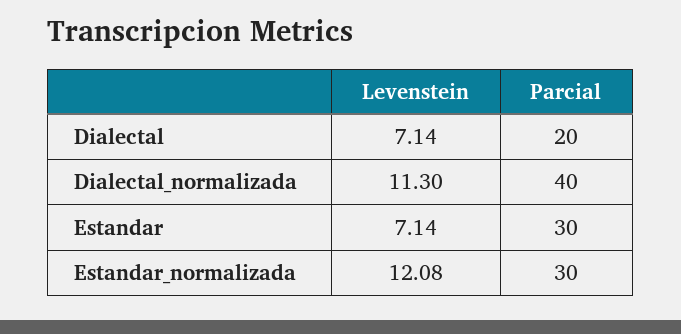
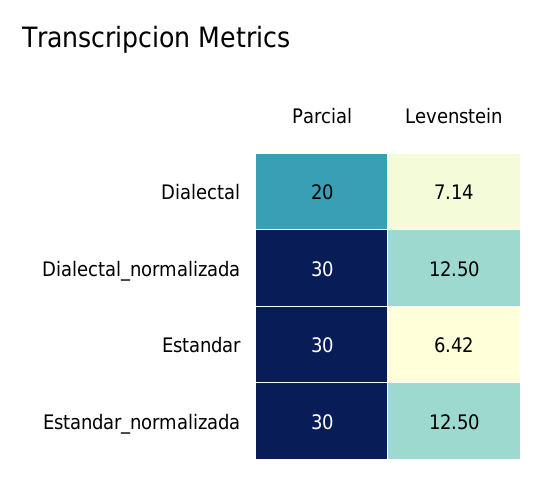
  {
    "Levenstein": {
      "Dialectal": 7.14,
-     "Dialectal_normalizada": 11.3,
+     "Dialectal_normalizada": 12.5,
-     "Estandar": 7.14,
+     "Estandar": 6.42,
-     "Estandar_normalizada": 12.08
+     "Estandar_normalizada": 12.5
    },
    "Parcial": {
      "Dialectal": 20,
-     "Dialectal_normalizada": 40,
+     "Dialectal_normalizada": 30,
      "Estandar": 30,
      "Estandar_normalizada": 30
    }
  }

